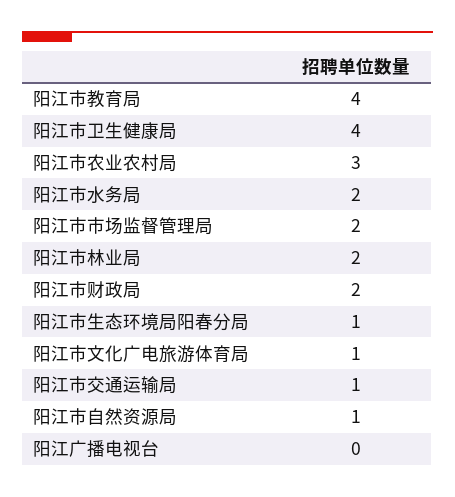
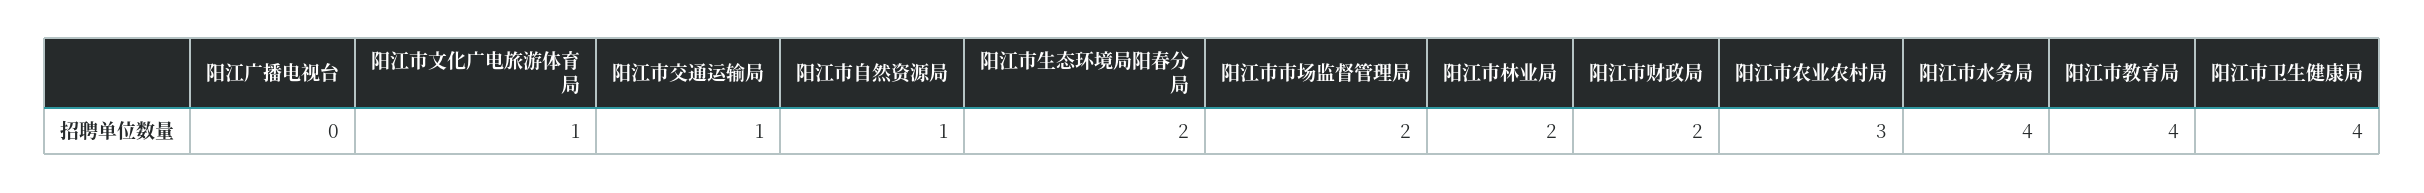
  {
    "阳江市教育局": 4,
    "阳江市卫生健康局": 4,
    "阳江市农业农村局": 3,
-   "阳江市水务局": 2,
+   "阳江市水务局": 4,
    "阳江市市场监督管理局": 2,
    "阳江市林业局": 2,
    "阳江市财政局": 2,
-   "阳江市生态环境局阳春分局": 1,
+   "阳江市生态环境局阳春分局": 2,
    "阳江市文化广电旅游体育局": 1,
    "阳江市交通运输局": 1,
    "阳江市自然资源局": 1,
    "阳江广播电视台": 0
  }

